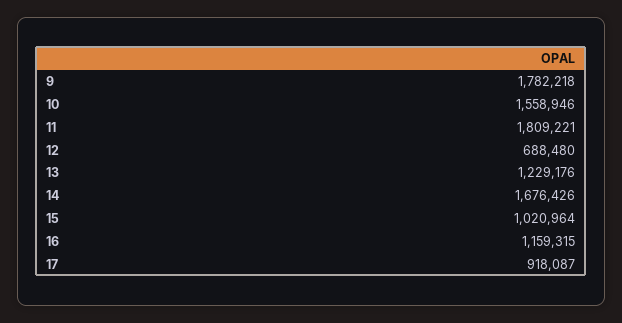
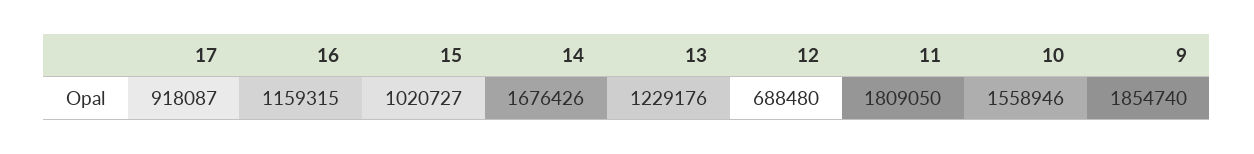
  {
-   "9": 1782218,
+   "9": 1854740,
    "10": 1558946,
-   "11": 1809221,
+   "11": 1809050,
    "12": 688480,
    "13": 1229176,
    "14": 1676426,
-   "15": 1020964,
+   "15": 1020727,
    "16": 1159315,
    "17": 918087
  }

